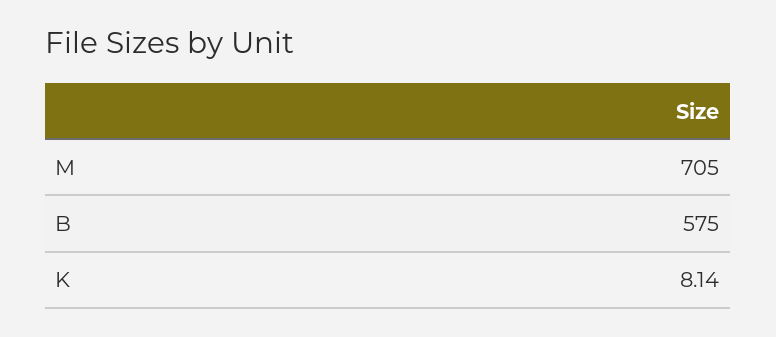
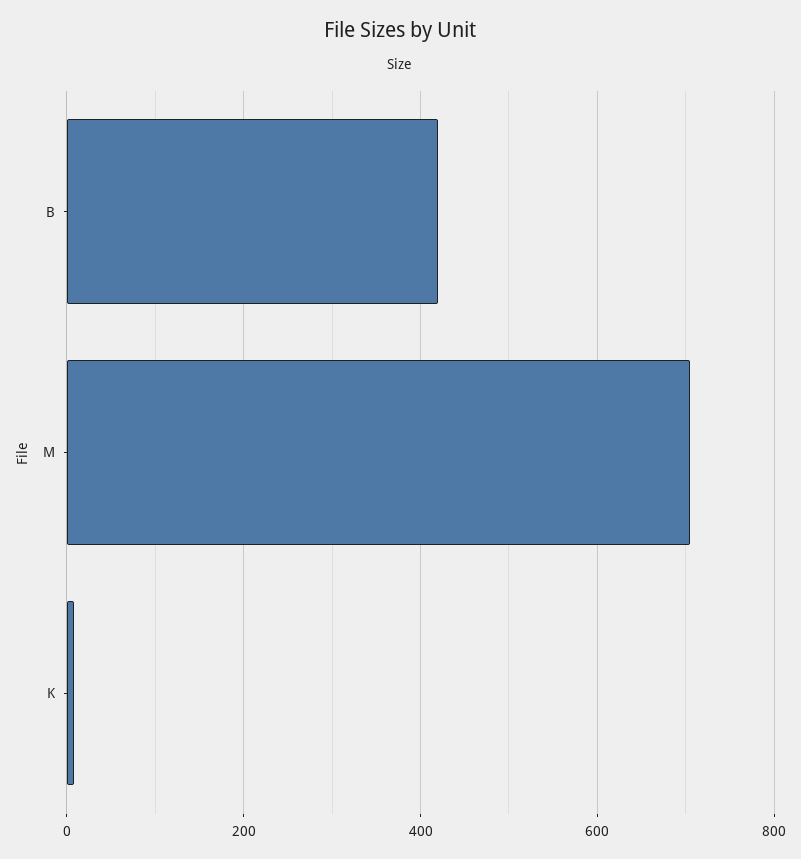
  {
    "M": 705,
-   "B": 575,
+   "B": 420,
    "K": 8.14
  }

